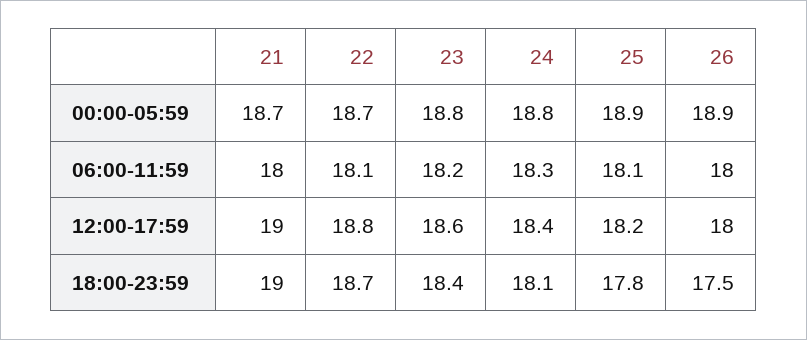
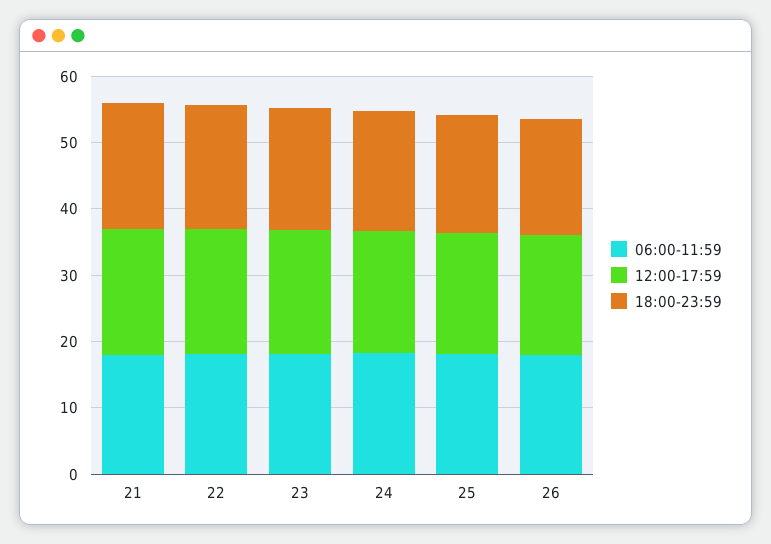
  {
-   "00:00-05:59": {
-     "21": 18.7,
-     "22": 18.7,
-     "23": 18.8,
-     "24": 18.8,
-     "25": 18.9,
-     "26": 18.9
-   },
    "06:00-11:59": {
      "21": 18,
      "22": 18.1,
      "23": 18.2,
      "24": 18.3,
      "25": 18.1,
      "26": 18
    },
    "12:00-17:59": {
      "21": 19,
      "22": 18.8,
      "23": 18.6,
      "24": 18.4,
      "25": 18.2,
      "26": 18
    },
    "18:00-23:59": {
      "21": 19,
      "22": 18.7,
      "23": 18.4,
      "24": 18.1,
      "25": 17.8,
      "26": 17.5
    }
  }

